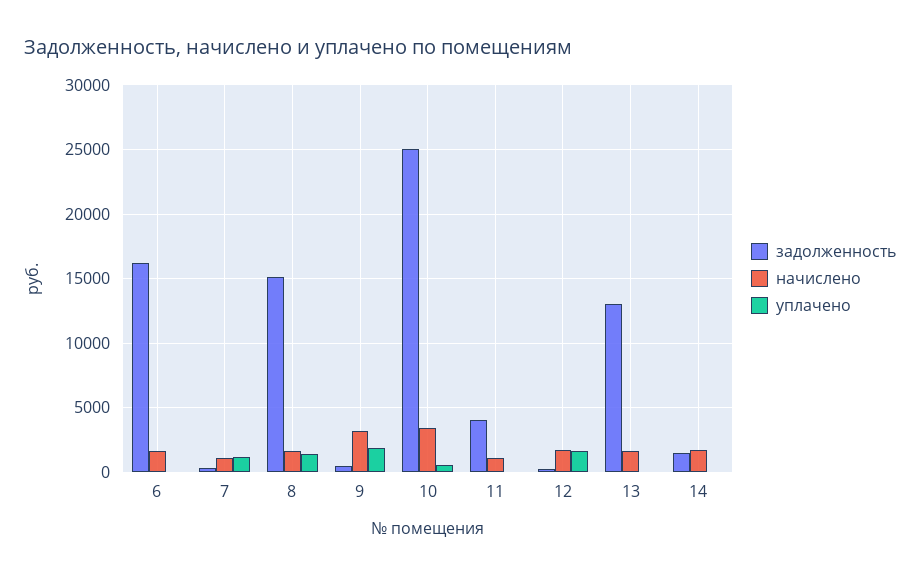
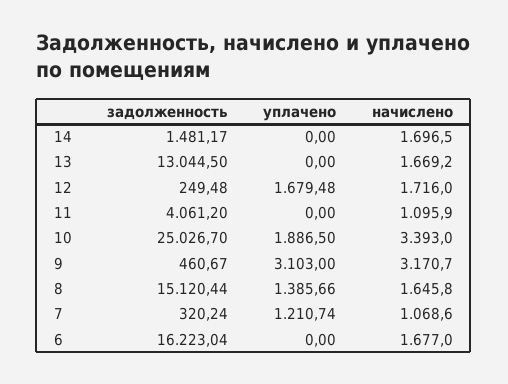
  {
    "задолженность": {
      "6": 16223.04,
      "7": 320.24,
      "8": 15120.44,
      "9": 460.67,
      "10": 25026.7,
      "11": 4061.2,
      "12": 249.48,
      "13": 13044.5,
      "14": 1481.17
    },
    "начислено": {
      "6": 1677,
      "7": 1068.6,
      "8": 1645.8,
      "9": 3170.7,
      "10": 3393,
      "11": 1095.9,
      "12": 1716,
      "13": 1669.2,
      "14": 1696.5
    },
    "уплачено": {
      "6": 0,
      "7": 1210.74,
      "8": 1385.66,
-     "9": 2000,
+     "9": 3103,
-     "10": 500,
+     "10": 1886.5,
      "11": 0,
      "12": 1679.48,
      "13": 0,
      "14": 0
    }
  }

